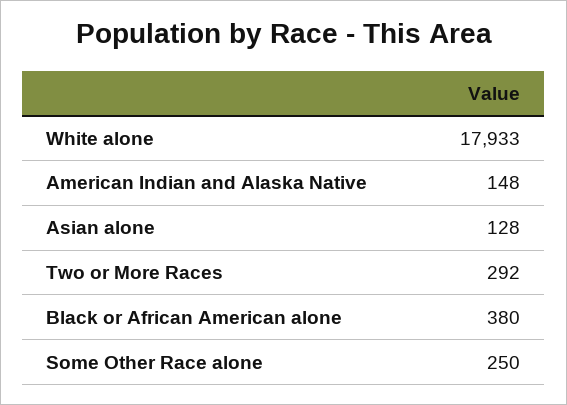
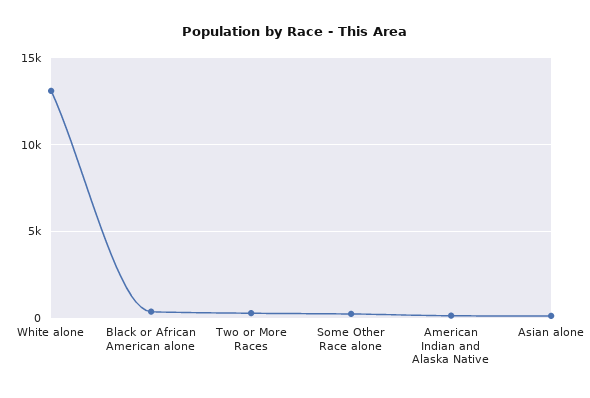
  {
-   "White alone": 17933,
+   "White alone": 13000,
    "American Indian and Alaska Native": 148,
    "Asian alone": 128,
    "Two or More Races": 292,
    "Black or African American alone": 380,
    "Some Other Race alone": 250
  }

